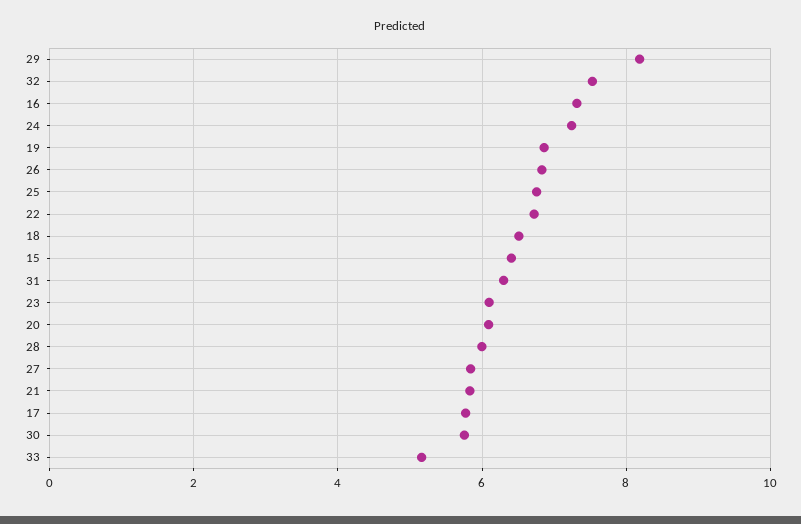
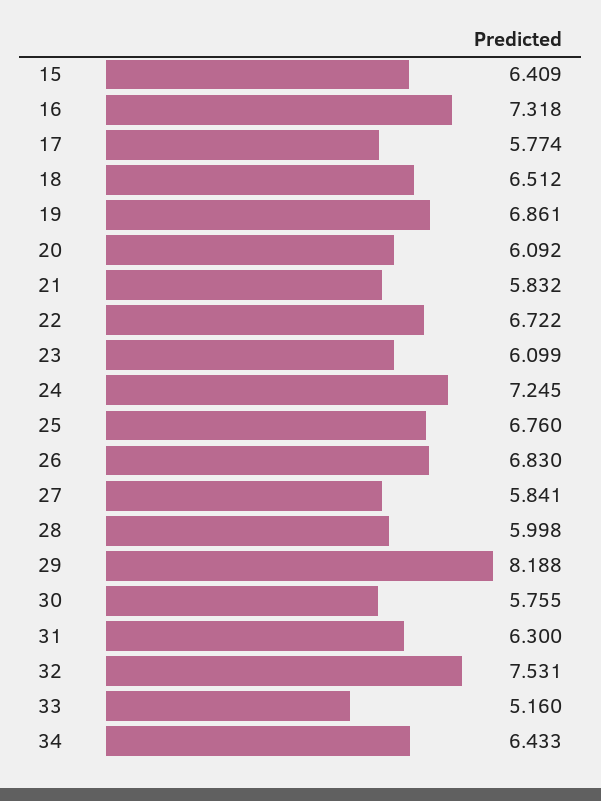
  {
    "29": 8.188,
    "32": 7.531,
    "16": 7.318,
    "24": 7.245,
    "19": 6.861,
    "26": 6.83,
    "25": 6.76,
    "22": 6.722,
    "18": 6.512,
    "15": 6.409,
    "31": 6.3,
    "23": 6.099,
    "20": 6.092,
    "28": 5.998,
    "27": 5.841,
    "21": 5.832,
    "17": 5.774,
    "30": 5.755,
-   "33": 5.16
+   "33": 5.16,
+   "34": 6.433
  }

